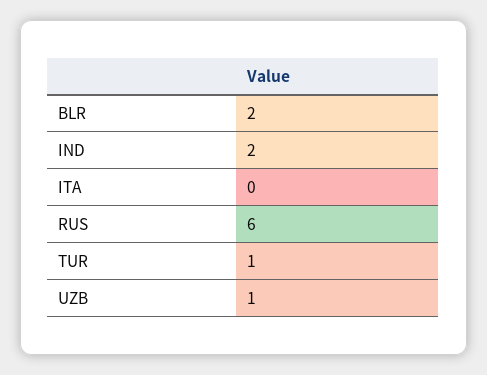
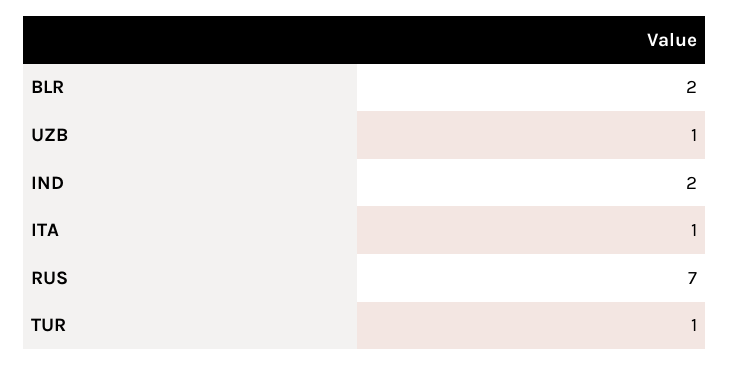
  {
    "BLR": 2,
    "IND": 2,
-   "ITA": 0,
+   "ITA": 1,
-   "RUS": 6,
+   "RUS": 7,
    "TUR": 1,
    "UZB": 1
  }

